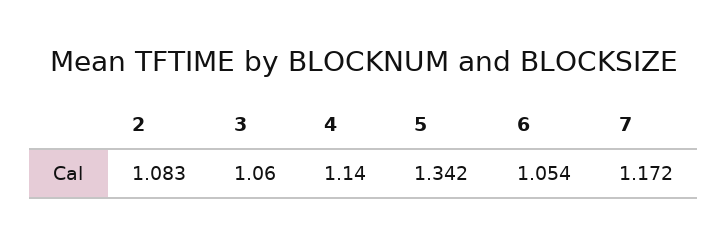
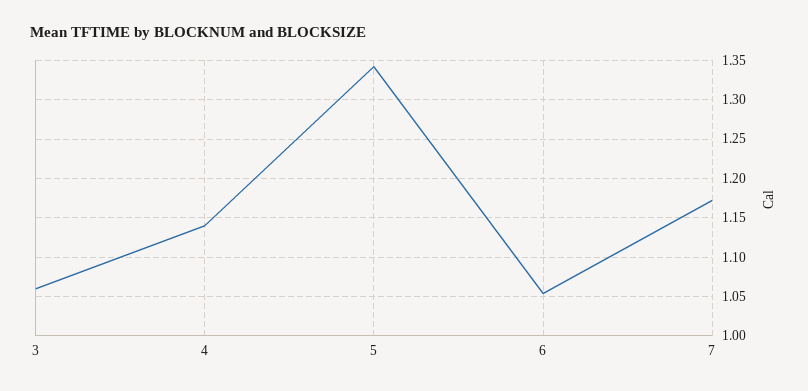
  {
-   "2": 1.083,
    "3": 1.06,
    "4": 1.14,
    "5": 1.342,
    "6": 1.054,
    "7": 1.172
  }

